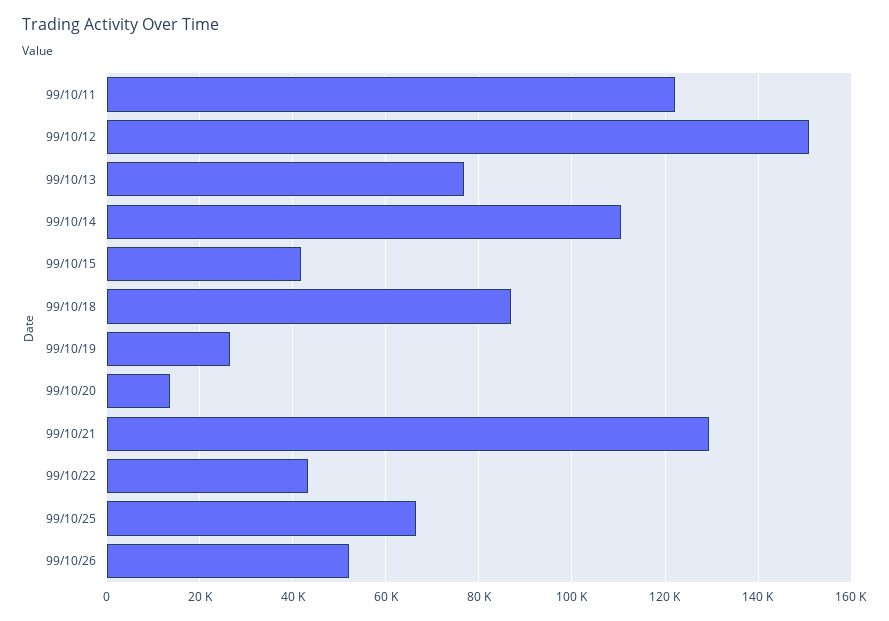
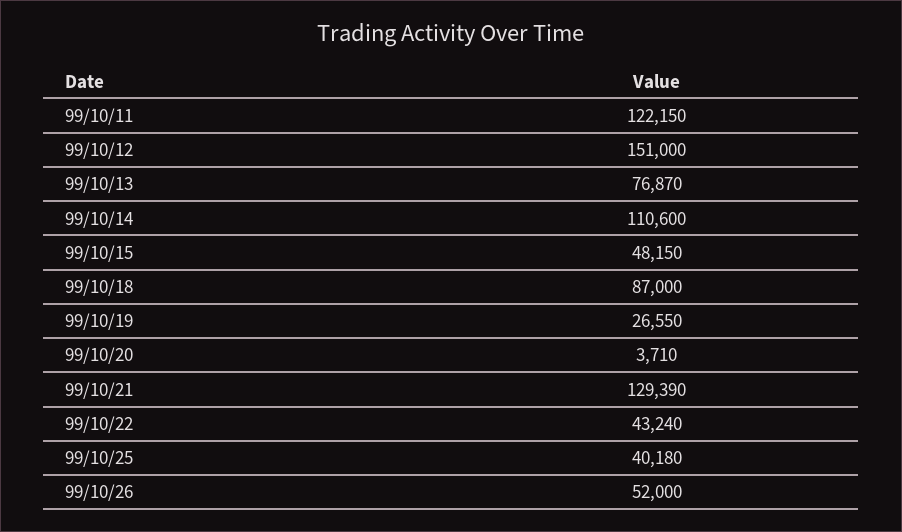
  {
    "99/10/11": 122150,
    "99/10/12": 151000,
    "99/10/13": 76870,
    "99/10/14": 110600,
-   "99/10/15": 42000,
+   "99/10/15": 48150,
    "99/10/18": 87000,
    "99/10/19": 26550,
-   "99/10/20": 14000,
+   "99/10/20": 3710,
    "99/10/21": 129390,
    "99/10/22": 43240,
-   "99/10/25": 66000,
+   "99/10/25": 40180,
    "99/10/26": 52000
  }

